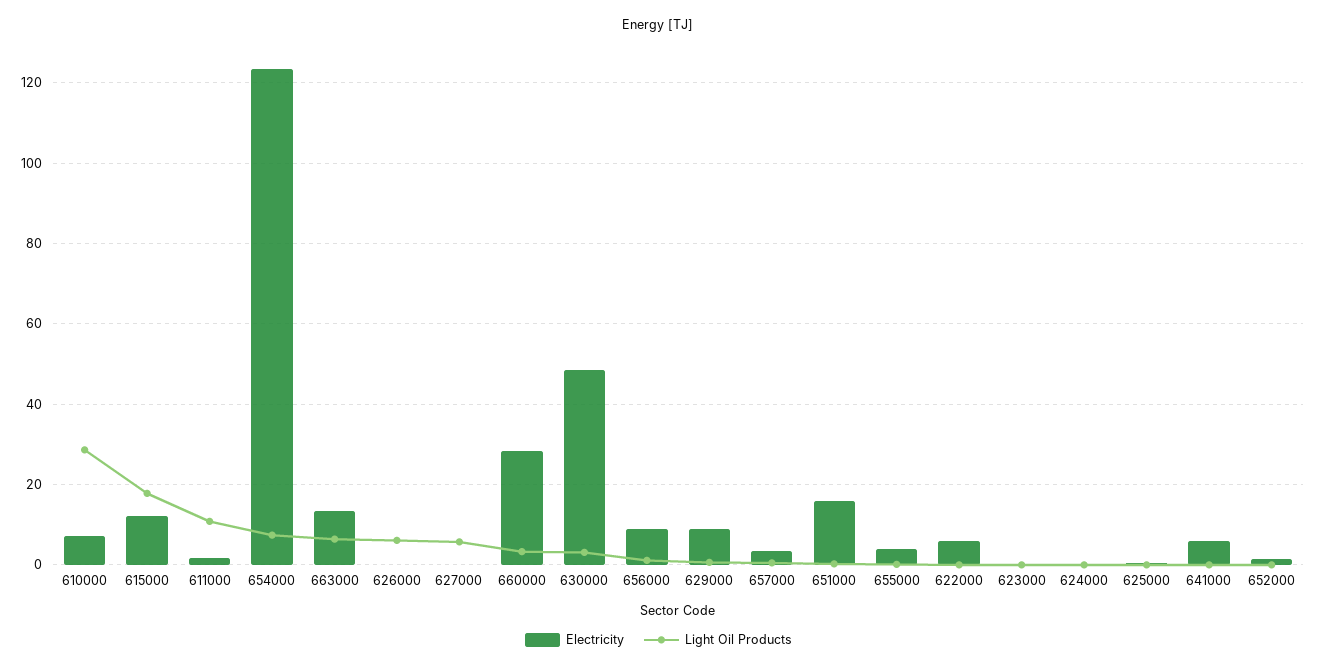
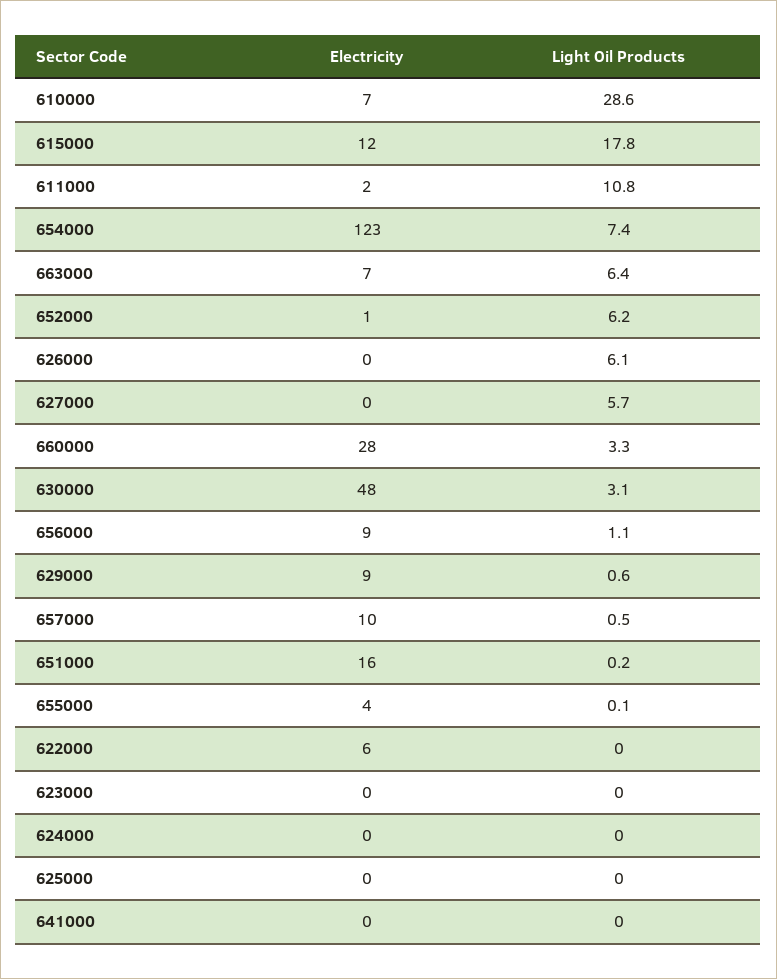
  {
    "Electricity": {
      "610000": 7,
      "615000": 12,
      "611000": 2,
      "654000": 123,
-     "663000": 14,
+     "663000": 7,
      "626000": 0,
      "627000": 0,
      "660000": 28,
      "630000": 48,
      "656000": 9,
      "629000": 9,
-     "657000": 4,
+     "657000": 10,
      "651000": 16,
      "655000": 4,
      "622000": 6,
      "623000": 0,
      "624000": 0,
      "625000": 0,
-     "641000": 6,
+     "641000": 0,
      "652000": 1
    },
    "Light Oil Products": {
      "610000": 28.6,
      "615000": 17.8,
      "611000": 10.8,
      "654000": 7.4,
      "663000": 6.4,
      "626000": 6.1,
      "627000": 5.7,
      "660000": 3.3,
      "630000": 3.1,
      "656000": 1.1,
      "629000": 0.6,
      "657000": 0.5,
      "651000": 0.2,
      "655000": 0.1,
      "622000": 0,
      "623000": 0,
      "624000": 0,
      "625000": 0,
      "641000": 0,
-     "652000": 0
+     "652000": 6.2
    }
  }

